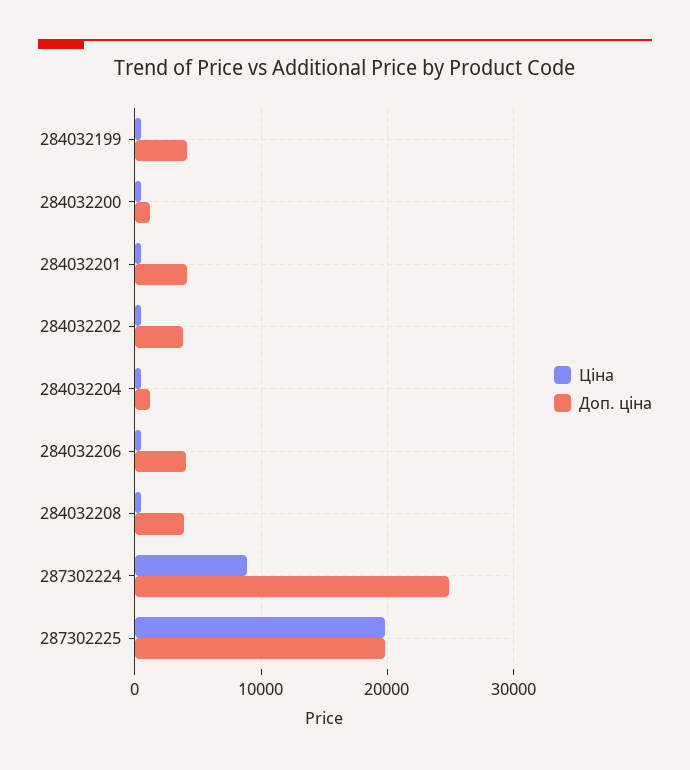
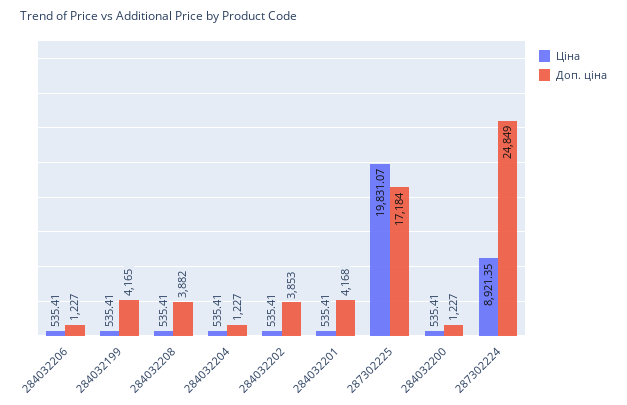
  {
    "Ціна": {
      "284032199": 535.41,
      "284032200": 535.41,
      "284032201": 535.41,
      "284032202": 535.41,
      "284032204": 535.41,
      "284032206": 535.41,
      "284032208": 535.41,
      "287302224": 8921.35,
      "287302225": 19831.07
    },
    "Доп. ціна": {
      "284032199": 4165,
      "284032200": 1227,
      "284032201": 4168,
      "284032202": 3853,
      "284032204": 1227,
-     "284032206": 4000,
+     "284032206": 1227,
      "284032208": 3882,
      "287302224": 24849,
-     "287302225": 20000
+     "287302225": 17184
    }
  }

